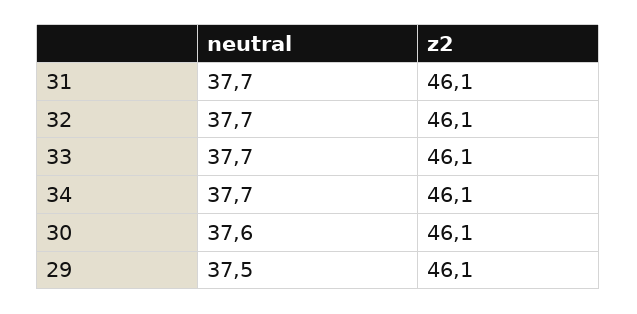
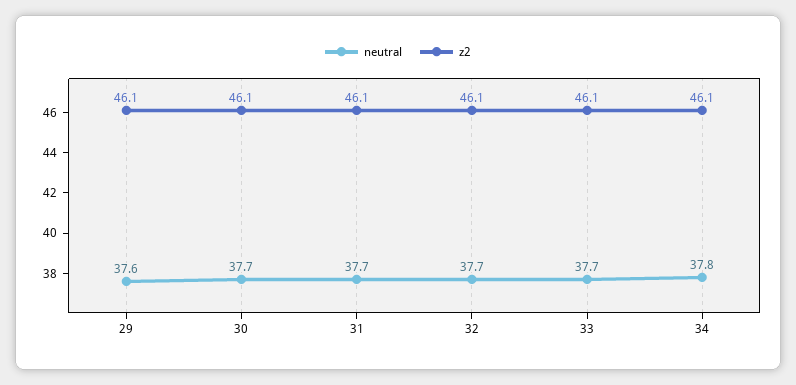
  {
    "neutral": {
      "31": 37.7,
      "32": 37.7,
      "33": 37.7,
-     "34": 37.7,
+     "34": 37.8,
-     "30": 37.6,
+     "30": 37.7,
-     "29": 37.5
+     "29": 37.6
    },
    "z2": {
      "31": 46.1,
      "32": 46.1,
      "33": 46.1,
      "34": 46.1,
      "30": 46.1,
      "29": 46.1
    }
  }

